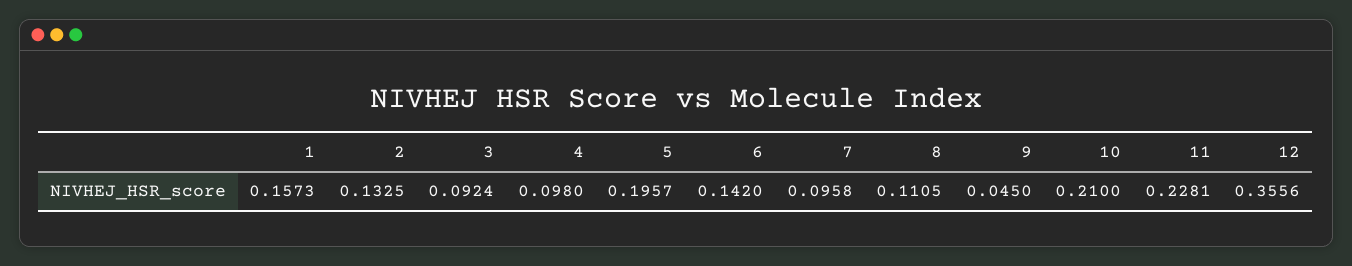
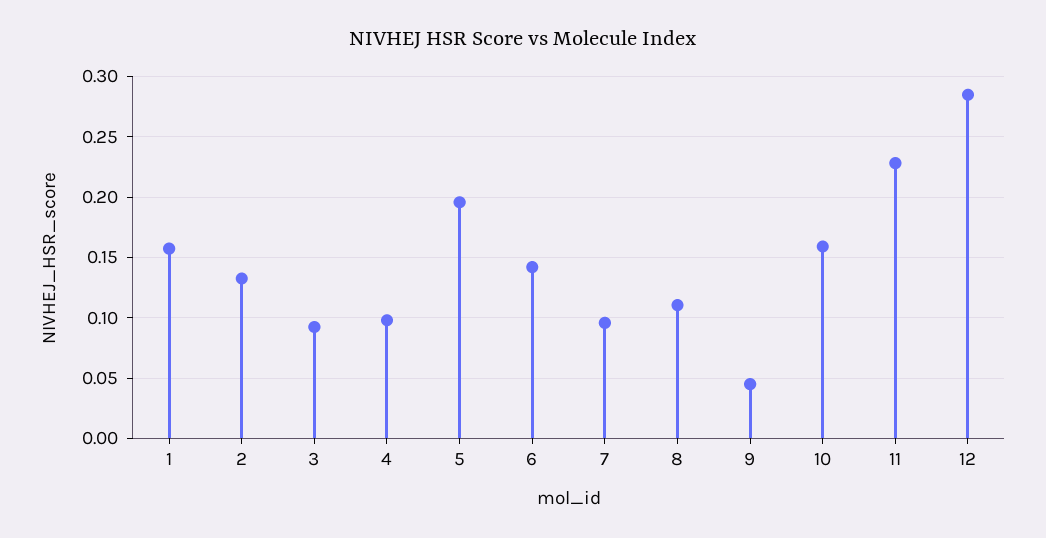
  {
    "1": 0.1573,
    "2": 0.1325,
    "3": 0.0924,
    "4": 0.098,
    "5": 0.1957,
    "6": 0.142,
    "7": 0.0958,
    "8": 0.1105,
    "9": 0.045,
-   "10": 0.21,
+   "10": 0.16,
    "11": 0.2281,
-   "12": 0.3556
+   "12": 0.285
  }

